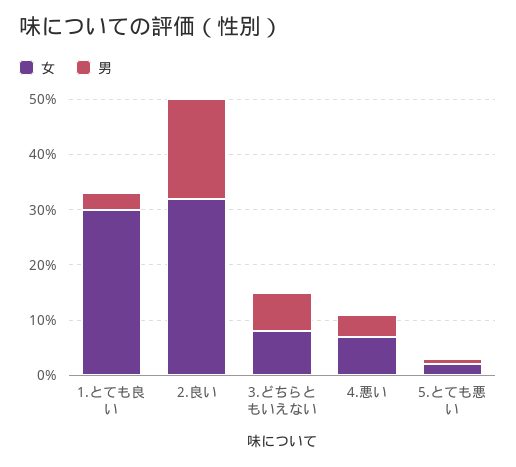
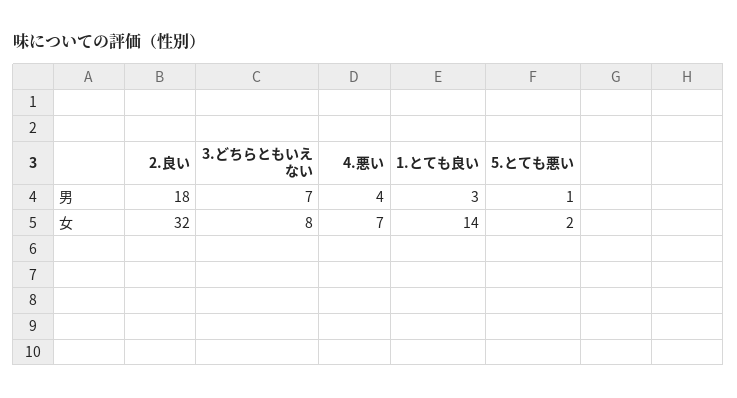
  {
    "女": {
-     "1.とても良い": 30,
+     "1.とても良い": 14,
      "2.良い": 32,
      "3.どちらともいえない": 8,
      "4.悪い": 7,
      "5.とても悪い": 2
    },
    "男": {
      "1.とても良い": 3,
      "2.良い": 18,
      "3.どちらともいえない": 7,
      "4.悪い": 4,
      "5.とても悪い": 1
    }
  }

